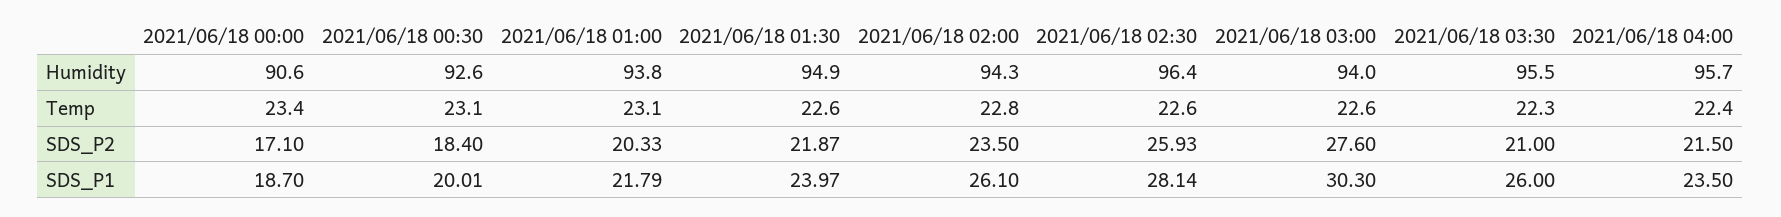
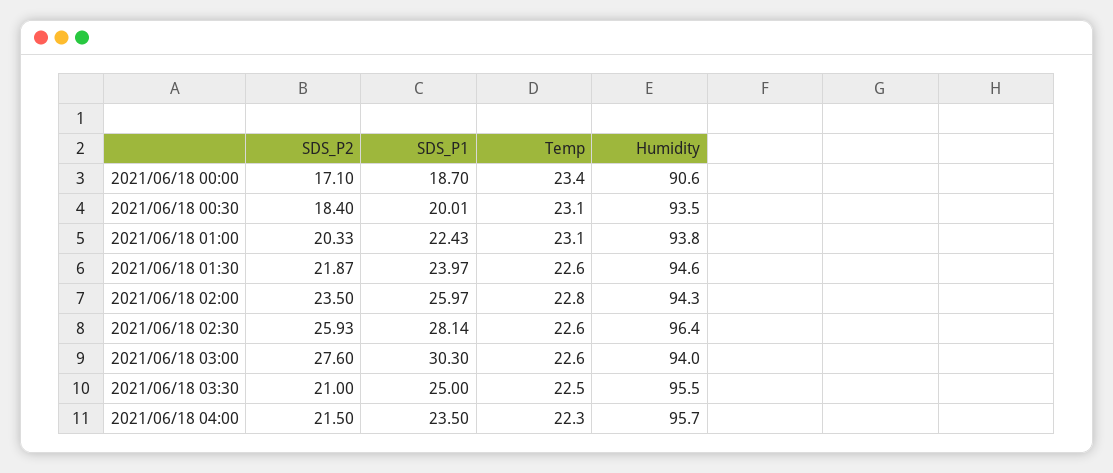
  {
    "2021/06/18 00:00": {
      "Humidity": 90.6,
      "Temp": 23.4,
      "SDS_P2": 17.1,
      "SDS_P1": 18.7
    },
    "2021/06/18 00:30": {
-     "Humidity": 92.6,
+     "Humidity": 93.5,
      "Temp": 23.1,
      "SDS_P2": 18.4,
      "SDS_P1": 20.01
    },
    "2021/06/18 01:00": {
      "Humidity": 93.8,
      "Temp": 23.1,
      "SDS_P2": 20.33,
-     "SDS_P1": 21.79
+     "SDS_P1": 22.43
    },
    "2021/06/18 01:30": {
-     "Humidity": 94.9,
+     "Humidity": 94.6,
      "Temp": 22.6,
      "SDS_P2": 21.87,
      "SDS_P1": 23.97
    },
    "2021/06/18 02:00": {
      "Humidity": 94.3,
      "Temp": 22.8,
      "SDS_P2": 23.5,
-     "SDS_P1": 26.1
+     "SDS_P1": 25.97
    },
    "2021/06/18 02:30": {
      "Humidity": 96.4,
      "Temp": 22.6,
      "SDS_P2": 25.93,
      "SDS_P1": 28.14
    },
    "2021/06/18 03:00": {
      "Humidity": 94,
      "Temp": 22.6,
      "SDS_P2": 27.6,
      "SDS_P1": 30.3
    },
    "2021/06/18 03:30": {
      "Humidity": 95.5,
-     "Temp": 22.3,
+     "Temp": 22.5,
      "SDS_P2": 21,
-     "SDS_P1": 26
+     "SDS_P1": 25
    },
    "2021/06/18 04:00": {
      "Humidity": 95.7,
-     "Temp": 22.4,
+     "Temp": 22.3,
      "SDS_P2": 21.5,
      "SDS_P1": 23.5
    }
  }

